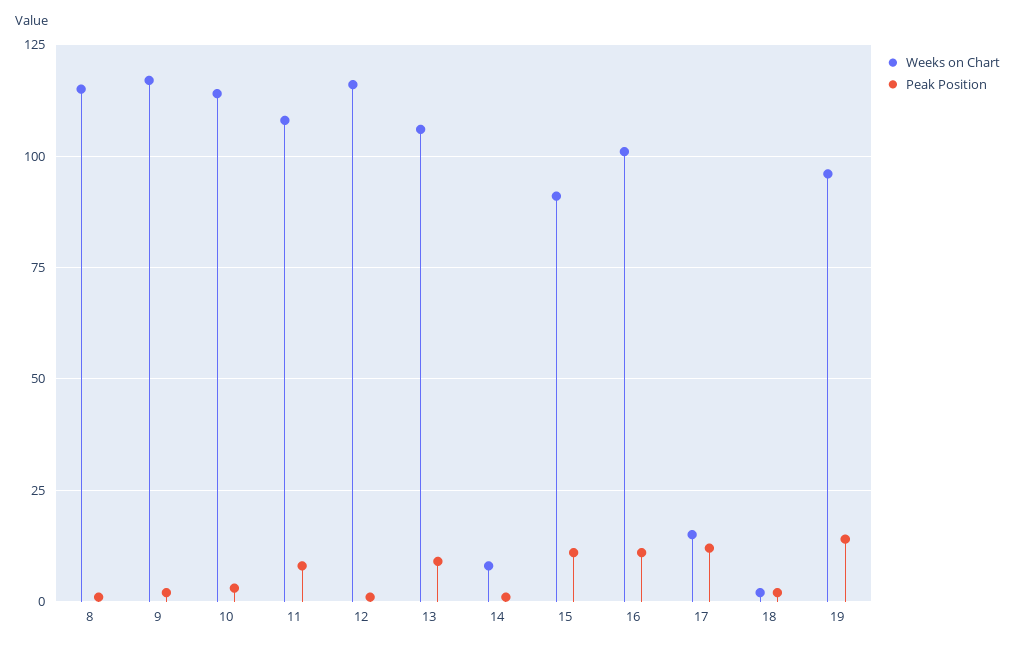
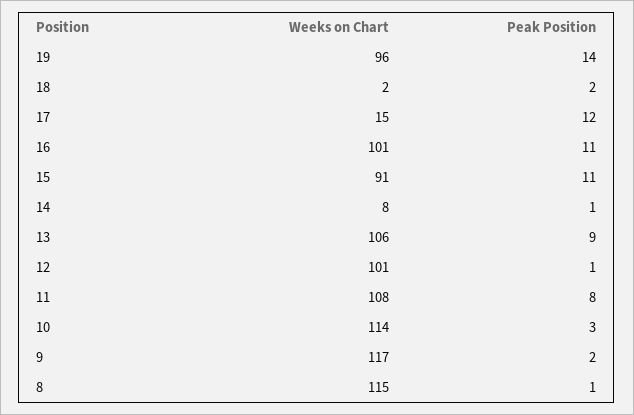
  {
    "Weeks on Chart": {
      "8": 115,
      "9": 117,
      "10": 114,
      "11": 108,
-     "12": 115,
+     "12": 101,
      "13": 106,
      "14": 8,
      "15": 91,
      "16": 101,
      "17": 15,
      "18": 2,
      "19": 96
    },
    "Peak Position": {
      "8": 1,
      "9": 2,
      "10": 3,
      "11": 8,
      "12": 1,
      "13": 9,
      "14": 1,
      "15": 11,
      "16": 11,
      "17": 12,
      "18": 2,
      "19": 14
    }
  }

